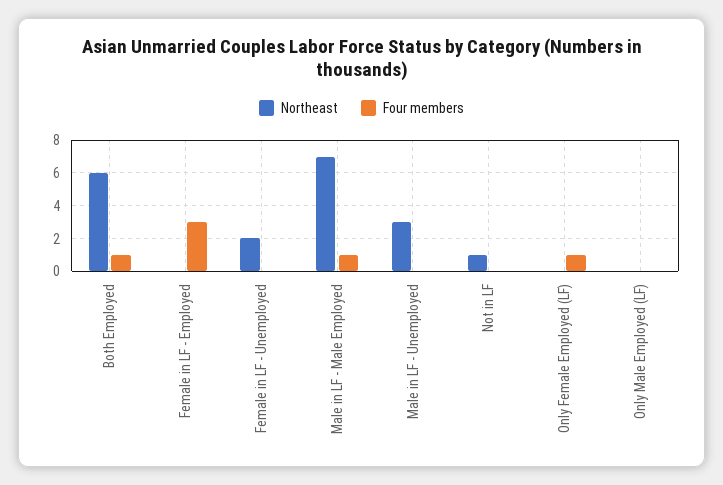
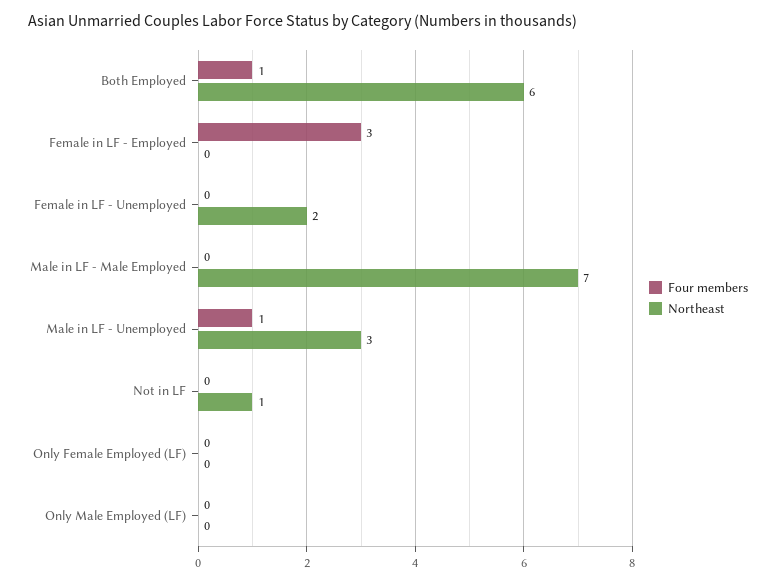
  {
    "Northeast": {
      "Both Employed": 6,
      "Female in LF - Employed": 0,
      "Female in LF - Unemployed": 2,
      "Male in LF - Male Employed": 7,
      "Male in LF - Unemployed": 3,
      "Not in LF": 1,
      "Only Female Employed (LF)": 0,
      "Only Male Employed (LF)": 0
    },
    "Four members": {
      "Both Employed": 1,
      "Female in LF - Employed": 3,
      "Female in LF - Unemployed": 0,
-     "Male in LF - Male Employed": 1,
+     "Male in LF - Male Employed": 0,
-     "Male in LF - Unemployed": 0,
+     "Male in LF - Unemployed": 1,
      "Not in LF": 0,
-     "Only Female Employed (LF)": 1,
+     "Only Female Employed (LF)": 0,
      "Only Male Employed (LF)": 0
    }
  }

